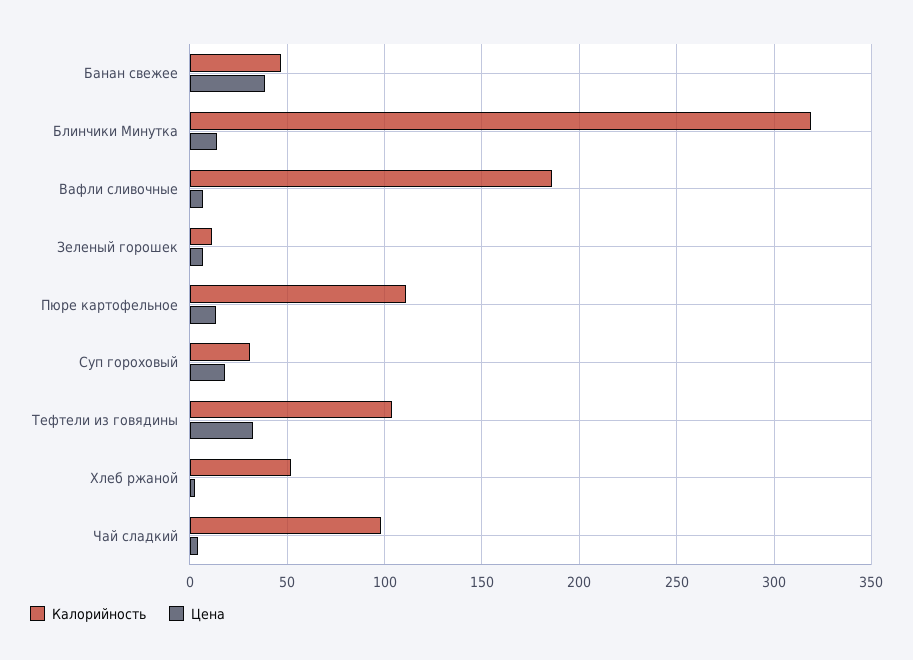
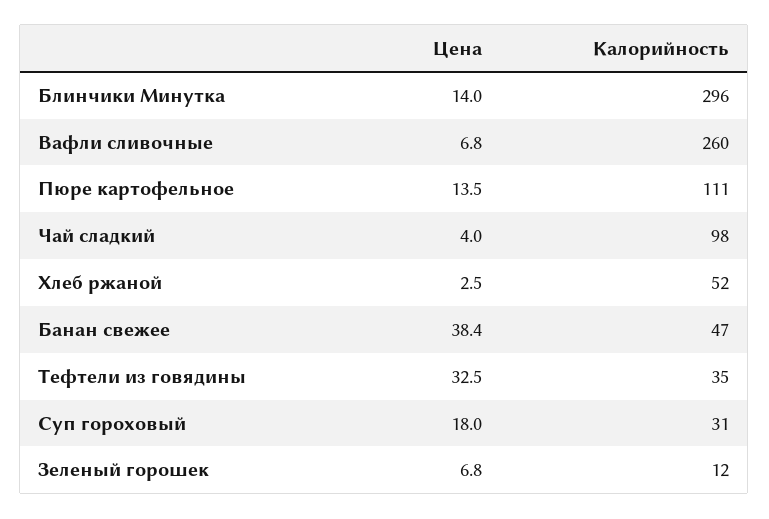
  {
    "Калорийность": {
      "Банан свежее": 47,
-     "Блинчики Минутка": 320,
+     "Блинчики Минутка": 296,
-     "Вафли сливочные": 185,
+     "Вафли сливочные": 260,
      "Зеленый горошек": 12,
      "Пюре картофельное": 111,
      "Суп гороховый": 31,
-     "Тефтели из говядины": 105,
+     "Тефтели из говядины": 35,
      "Хлеб ржаной": 52,
      "Чай сладкий": 98
    },
    "Цена": {
      "Банан свежее": 38.4,
      "Блинчики Минутка": 14,
      "Вафли сливочные": 6.8,
      "Зеленый горошек": 6.8,
      "Пюре картофельное": 13.5,
      "Суп гороховый": 18,
      "Тефтели из говядины": 32.5,
      "Хлеб ржаной": 2.5,
      "Чай сладкий": 4
    }
  }

